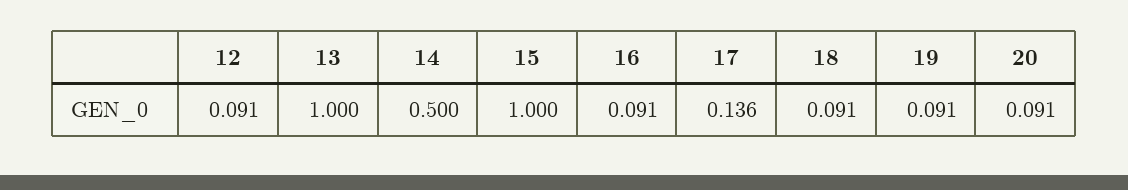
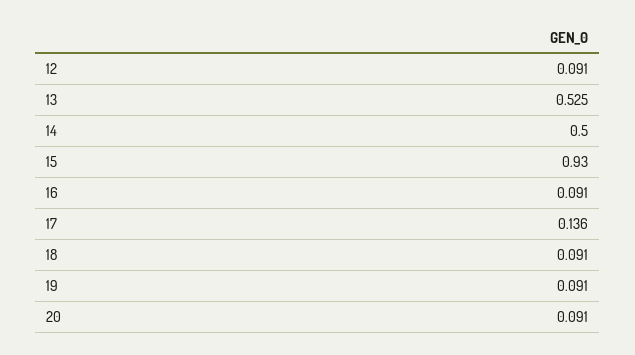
  {
    "12": 0.091,
-   "13": 1,
+   "13": 0.525,
    "14": 0.5,
-   "15": 1,
+   "15": 0.93,
    "16": 0.091,
    "17": 0.136,
    "18": 0.091,
    "19": 0.091,
    "20": 0.091
  }

